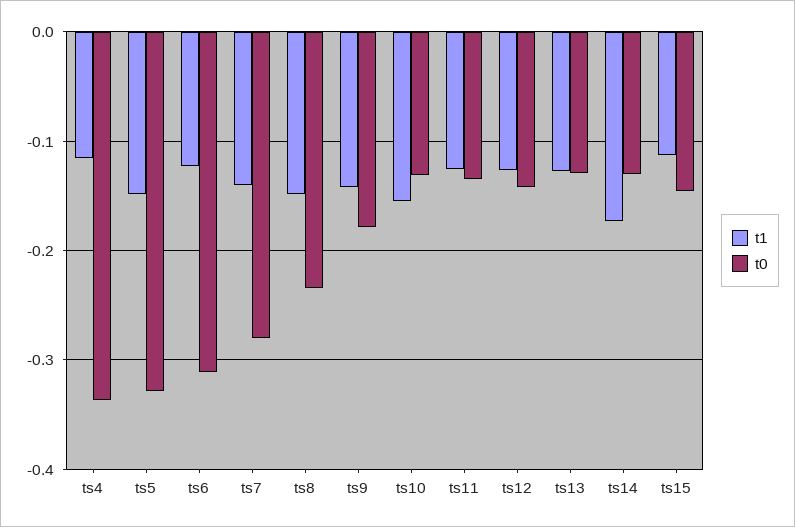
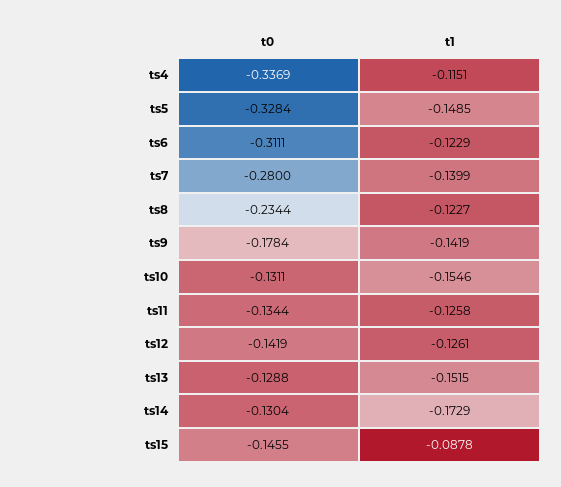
  {
    "t1": {
      "ts4": -0.1151,
      "ts5": -0.1485,
      "ts6": -0.1229,
      "ts7": -0.1399,
-     "ts8": -0.15,
+     "ts8": -0.1227,
      "ts9": -0.1419,
      "ts10": -0.1546,
      "ts11": -0.1258,
      "ts12": -0.1261,
-     "ts13": -0.13,
+     "ts13": -0.1515,
      "ts14": -0.1729,
-     "ts15": -0.11
+     "ts15": -0.0878
    },
    "t0": {
      "ts4": -0.3369,
      "ts5": -0.3284,
      "ts6": -0.3111,
      "ts7": -0.28,
      "ts8": -0.2344,
      "ts9": -0.1784,
      "ts10": -0.1311,
      "ts11": -0.1344,
      "ts12": -0.1419,
      "ts13": -0.1288,
      "ts14": -0.1304,
      "ts15": -0.1455
    }
  }

